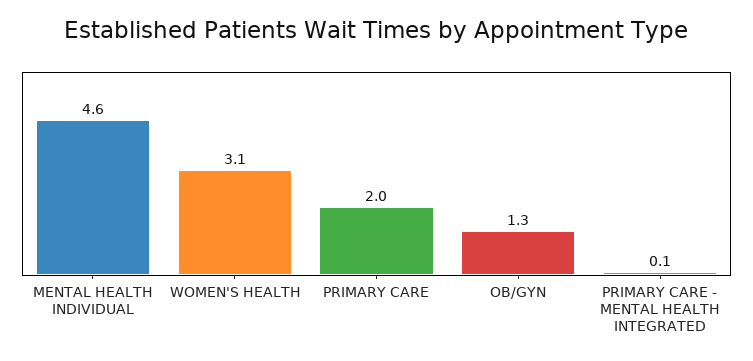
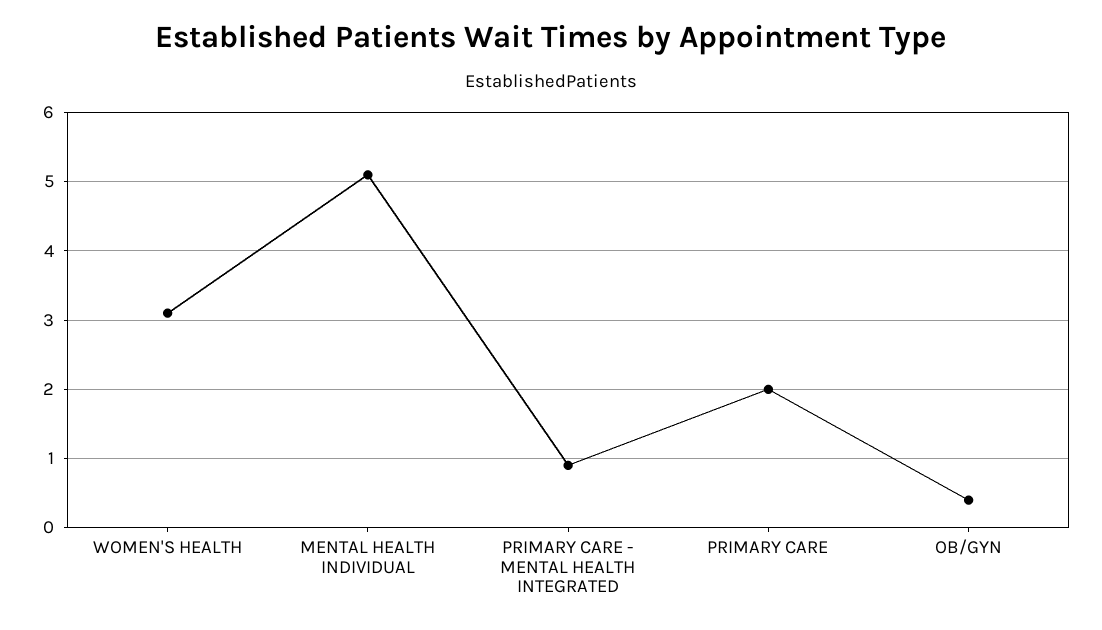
  {
-   "MENTAL HEALTH INDIVIDUAL": 4.6,
+   "MENTAL HEALTH INDIVIDUAL": 5.1,
    "WOMEN'S HEALTH": 3.1,
    "PRIMARY CARE": 2,
-   "OB/GYN": 1.3,
+   "OB/GYN": 0.4,
-   "PRIMARY CARE - MENTAL HEALTH INTEGRATED": 0.1
+   "PRIMARY CARE - MENTAL HEALTH INTEGRATED": 0.9
  }

